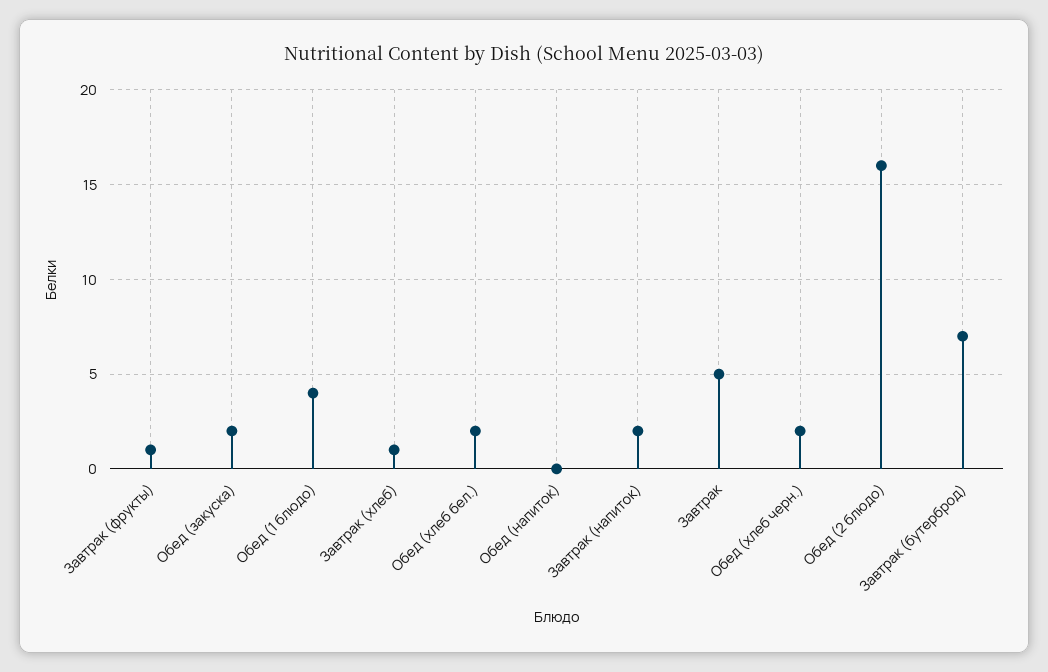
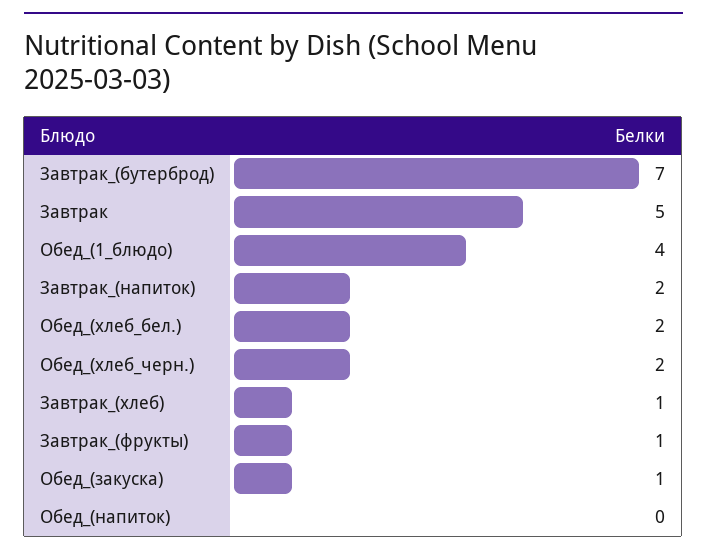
  {
    "Завтрак (фрукты)": 1,
-   "Обед (закуска)": 2,
+   "Обед (закуска)": 1,
    "Обед (1 блюдо)": 4,
    "Завтрак (хлеб)": 1,
    "Обед (хлеб бел.)": 2,
    "Обед (напиток)": 0,
    "Завтрак (напиток)": 2,
    "Завтрак": 5,
    "Обед (хлеб черн.)": 2,
-   "Обед (2 блюдо)": 16,
    "Завтрак (бутерброд)": 7
  }

